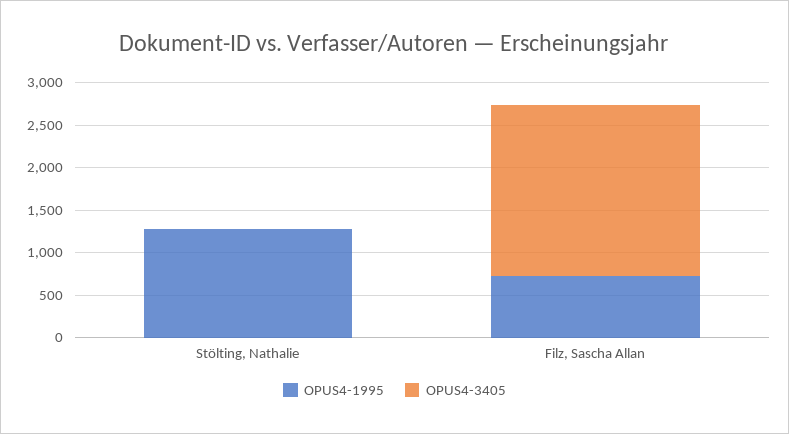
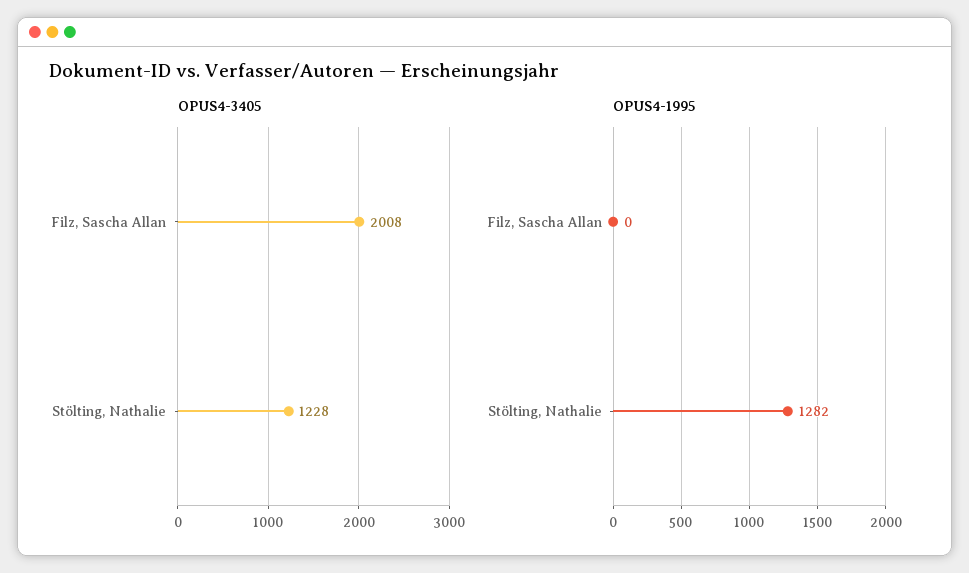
  {
    "OPUS4-1995": {
      "Stölting, Nathalie": 1282,
-     "Filz, Sascha Allan": 700
+     "Filz, Sascha Allan": 0
    },
    "OPUS4-3405": {
-     "Stölting, Nathalie": 0,
+     "Stölting, Nathalie": 1228,
      "Filz, Sascha Allan": 2008
    }
  }

